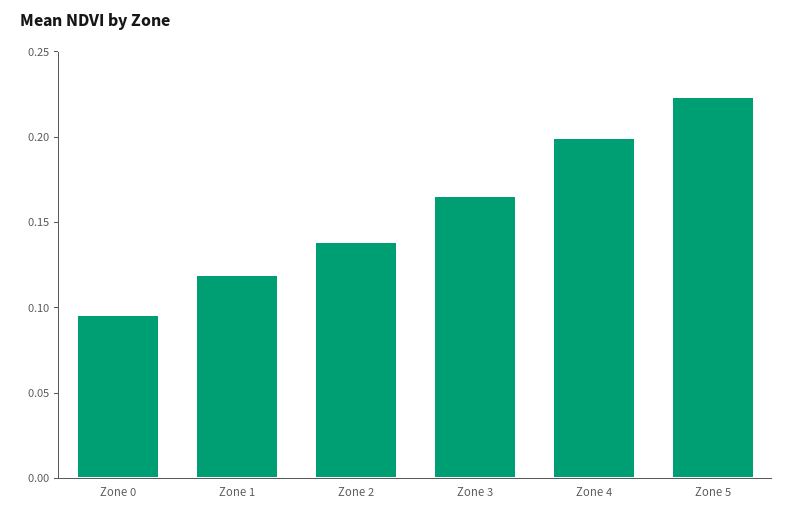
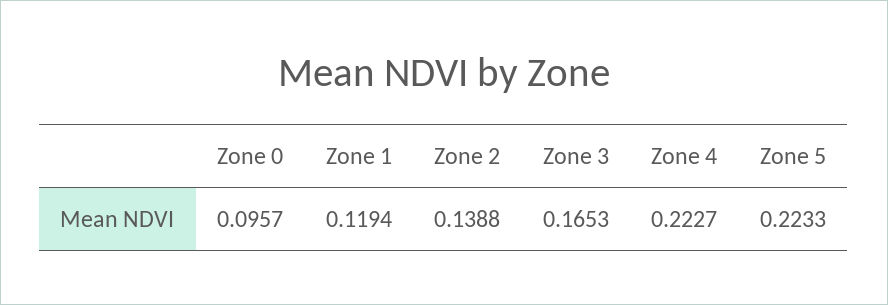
  {
    "Zone 0": 0.0957,
    "Zone 1": 0.1194,
    "Zone 2": 0.1388,
    "Zone 3": 0.1653,
-   "Zone 4": 0.2,
+   "Zone 4": 0.2227,
    "Zone 5": 0.2233
  }

